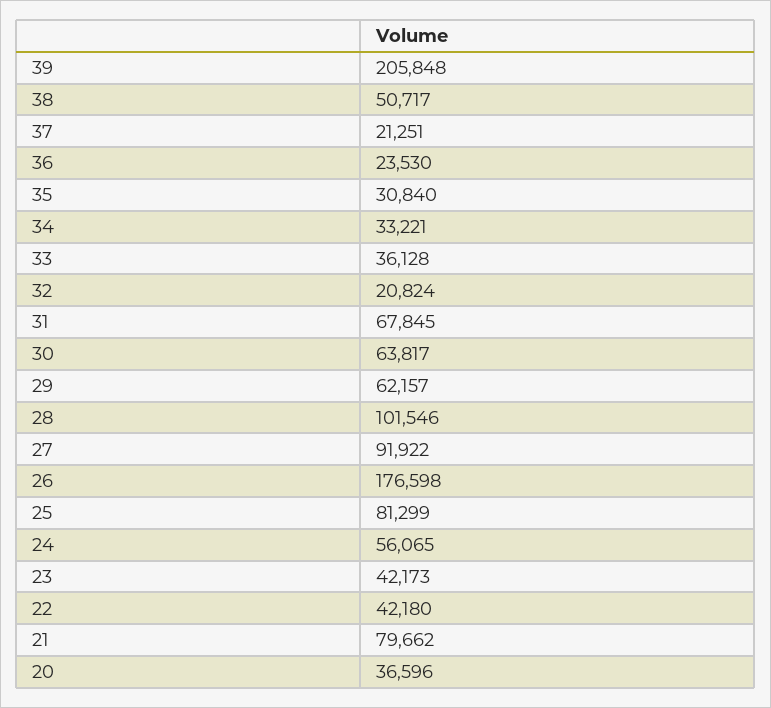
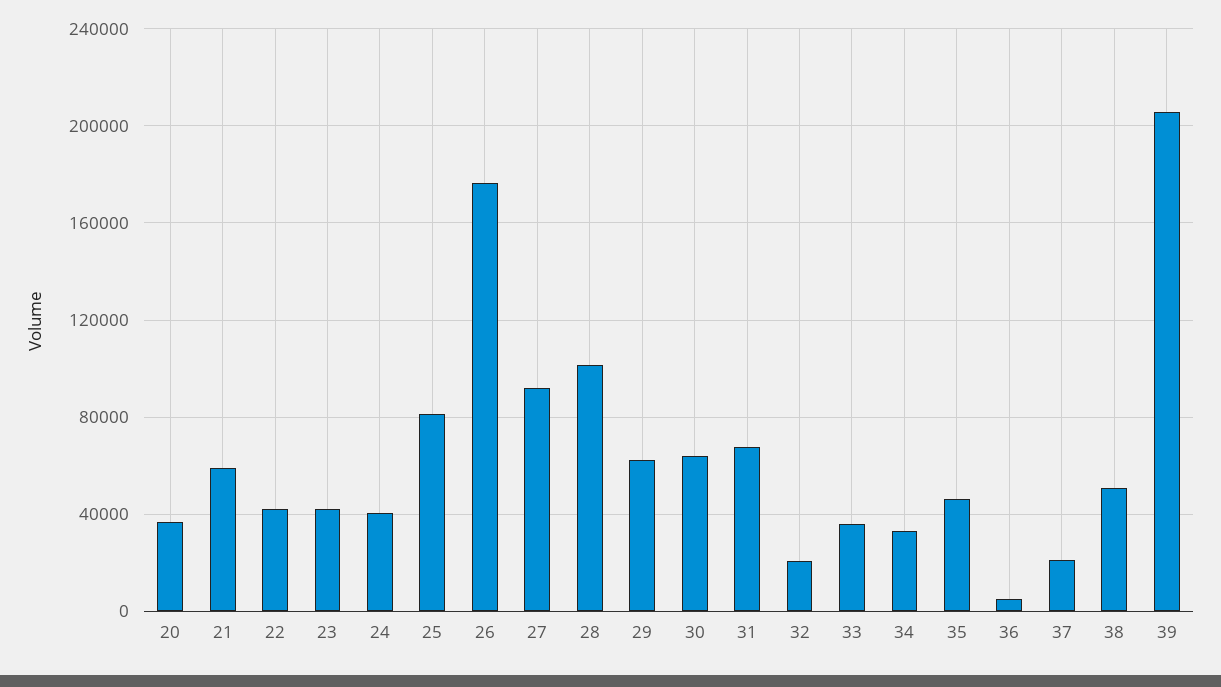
  {
    "39": 205848,
    "38": 50717,
    "37": 21251,
-   "36": 23530,
+   "36": 5000,
-   "35": 30840,
+   "35": 45000,
    "34": 33221,
    "33": 36128,
    "32": 20824,
    "31": 67845,
    "30": 63817,
    "29": 62157,
    "28": 101546,
    "27": 91922,
    "26": 176598,
    "25": 81299,
-   "24": 56065,
+   "24": 40000,
    "23": 42173,
    "22": 42180,
-   "21": 79662,
+   "21": 60000,
    "20": 36596
  }

